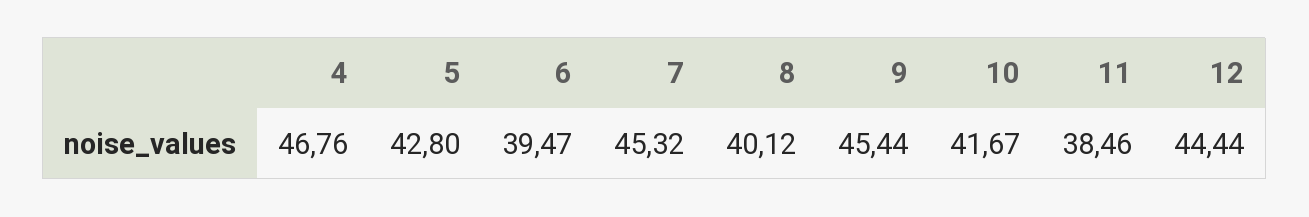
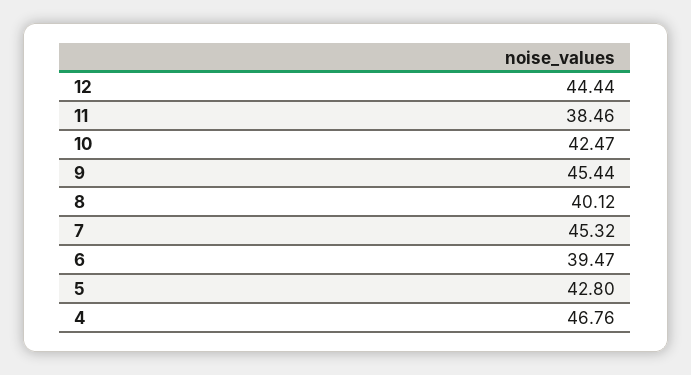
  {
    "4": 46.76,
    "5": 42.8,
    "6": 39.47,
    "7": 45.32,
    "8": 40.12,
    "9": 45.44,
-   "10": 41.67,
+   "10": 42.47,
    "11": 38.46,
    "12": 44.44
  }

